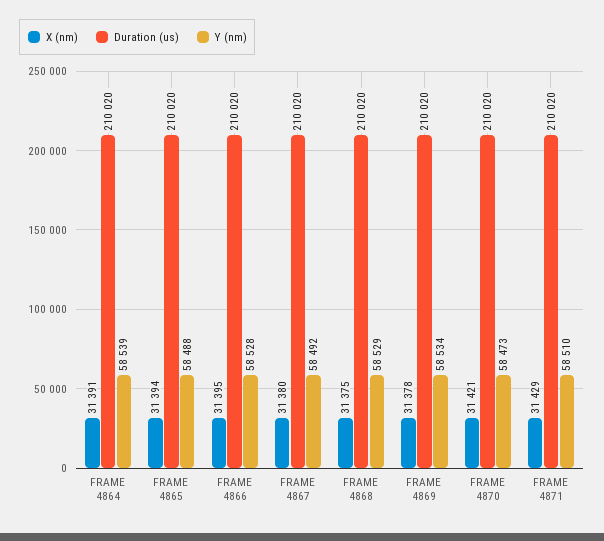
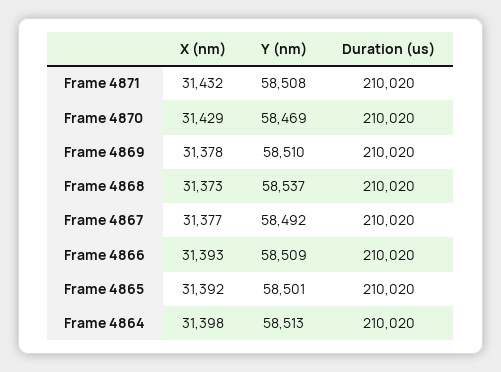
  {
    "X (nm)": {
-     "FRAME 4864": 31391,
+     "FRAME 4864": 31398,
-     "FRAME 4865": 31394,
+     "FRAME 4865": 31392,
-     "FRAME 4866": 31395,
+     "FRAME 4866": 31393,
-     "FRAME 4867": 31380,
+     "FRAME 4867": 31377,
-     "FRAME 4868": 31375,
+     "FRAME 4868": 31373,
      "FRAME 4869": 31378,
-     "FRAME 4870": 31421,
+     "FRAME 4870": 31429,
-     "FRAME 4871": 31429
+     "FRAME 4871": 31432
    },
    "Duration (us)": {
      "FRAME 4864": 210020,
      "FRAME 4865": 210020,
      "FRAME 4866": 210020,
      "FRAME 4867": 210020,
      "FRAME 4868": 210020,
      "FRAME 4869": 210020,
      "FRAME 4870": 210020,
      "FRAME 4871": 210020
    },
    "Y (nm)": {
-     "FRAME 4864": 58539,
+     "FRAME 4864": 58513,
-     "FRAME 4865": 58488,
+     "FRAME 4865": 58501,
-     "FRAME 4866": 58528,
+     "FRAME 4866": 58509,
      "FRAME 4867": 58492,
-     "FRAME 4868": 58529,
+     "FRAME 4868": 58537,
-     "FRAME 4869": 58534,
+     "FRAME 4869": 58510,
-     "FRAME 4870": 58473,
+     "FRAME 4870": 58469,
-     "FRAME 4871": 58510
+     "FRAME 4871": 58508
    }
  }

